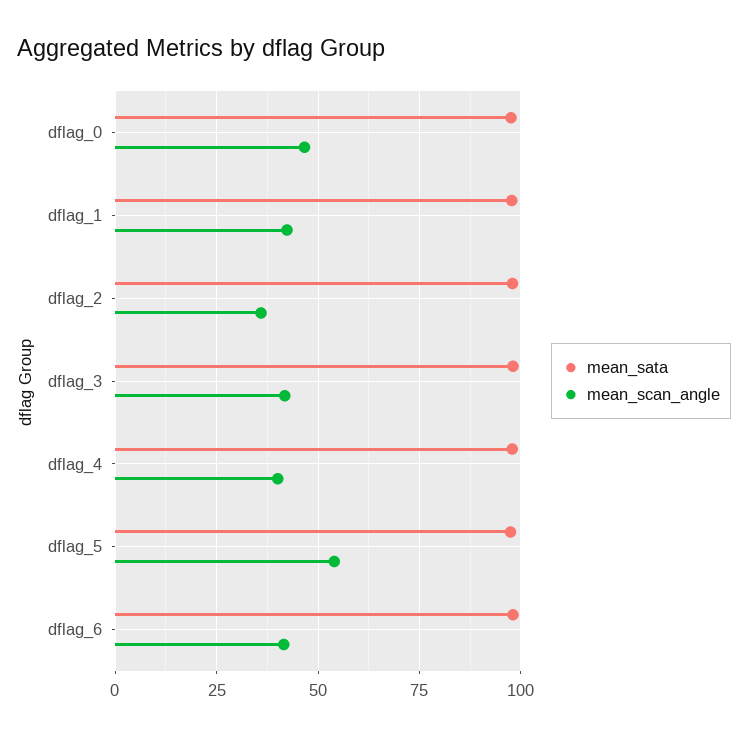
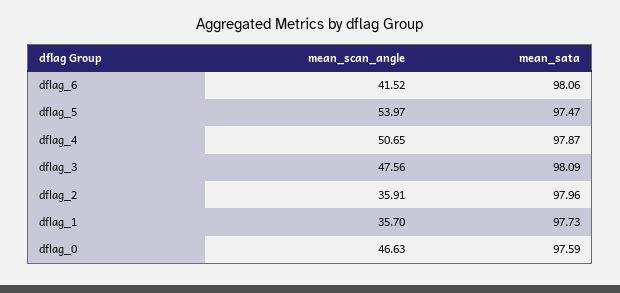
  {
    "mean_sata": {
      "dflag_0": 97.59,
      "dflag_1": 97.73,
      "dflag_2": 97.96,
      "dflag_3": 98.09,
      "dflag_4": 97.87,
      "dflag_5": 97.47,
      "dflag_6": 98.06
    },
    "mean_scan_angle": {
      "dflag_0": 46.63,
-     "dflag_1": 42.5,
+     "dflag_1": 35.7,
      "dflag_2": 35.91,
-     "dflag_3": 42.5,
+     "dflag_3": 47.56,
-     "dflag_4": 40,
+     "dflag_4": 50.65,
      "dflag_5": 53.97,
      "dflag_6": 41.52
    }
  }

